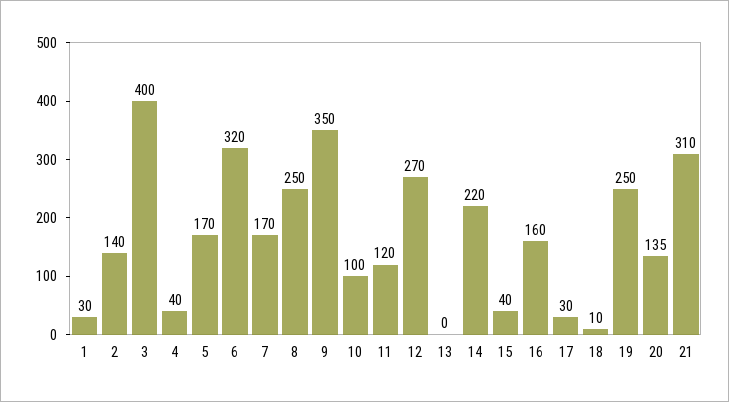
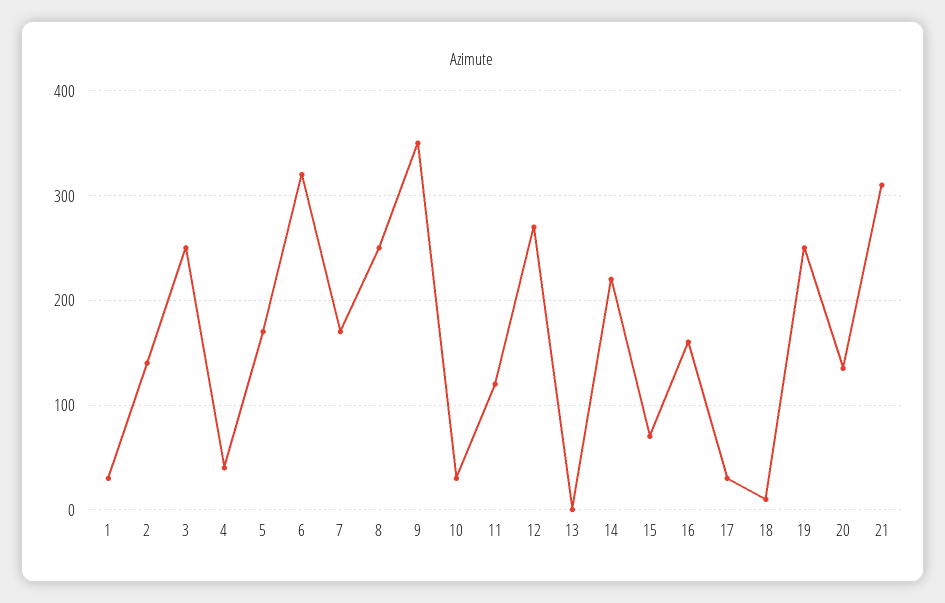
  {
    "1": 30,
    "2": 140,
-   "3": 400,
+   "3": 250,
    "4": 40,
    "5": 170,
    "6": 320,
    "7": 170,
    "8": 250,
    "9": 350,
-   "10": 100,
+   "10": 30,
    "11": 120,
    "12": 270,
    "13": 0,
    "14": 220,
-   "15": 40,
+   "15": 70,
    "16": 160,
    "17": 30,
    "18": 10,
    "19": 250,
    "20": 135,
    "21": 310
  }

